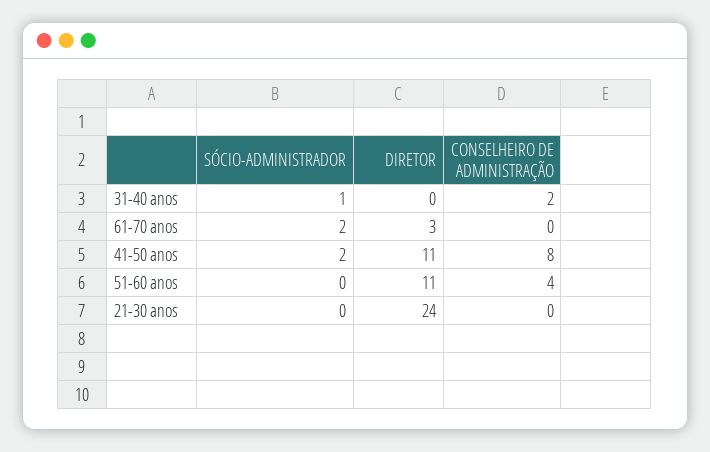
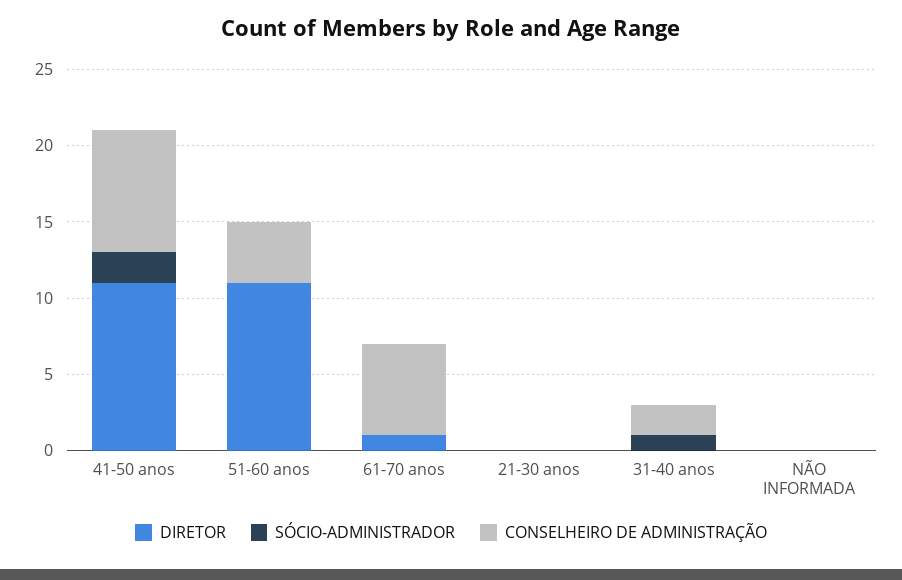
  {
    "SÓCIO-ADMINISTRADOR": {
      "31-40 anos": 1,
-     "61-70 anos": 2,
+     "61-70 anos": 0,
      "41-50 anos": 2,
      "51-60 anos": 0,
-     "21-30 anos": 0
+     "21-30 anos": 0,
+     "NÃO INFORMADA": 0
    },
    "DIRETOR": {
      "31-40 anos": 0,
-     "61-70 anos": 3,
+     "61-70 anos": 1,
      "41-50 anos": 11,
      "51-60 anos": 11,
-     "21-30 anos": 24
+     "21-30 anos": 0,
+     "NÃO INFORMADA": 0
    },
    "CONSELHEIRO DE ADMINISTRAÇÃO": {
      "31-40 anos": 2,
-     "61-70 anos": 0,
+     "61-70 anos": 6,
      "41-50 anos": 8,
      "51-60 anos": 4,
-     "21-30 anos": 0
+     "21-30 anos": 0,
+     "NÃO INFORMADA": 0
    }
  }

